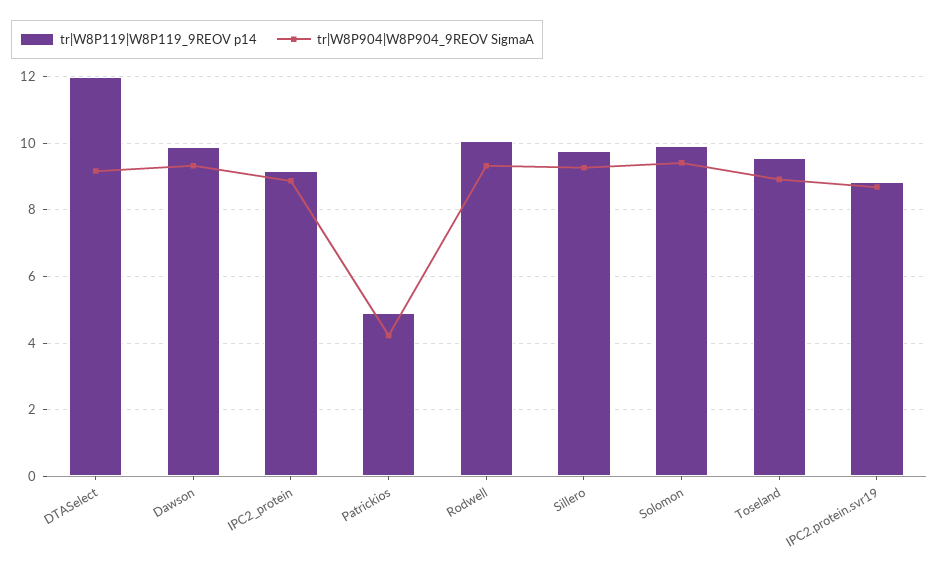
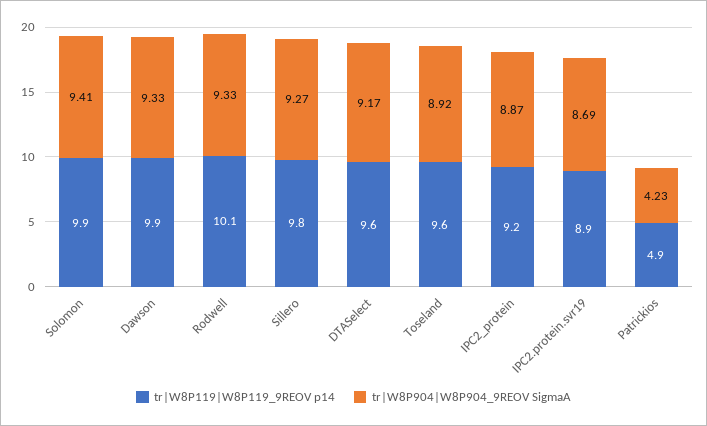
  {
    "tr|W8P119|W8P119_9REOV p14": {
-     "DTASelect": 12,
+     "DTASelect": 9.6,
      "Dawson": 9.9,
      "IPC2_protein": 9.2,
      "Patrickios": 4.9,
      "Rodwell": 10.1,
      "Sillero": 9.8,
      "Solomon": 9.9,
      "Toseland": 9.6,
      "IPC2.protein.svr19": 8.9
    },
    "tr|W8P904|W8P904_9REOV SigmaA": {
      "DTASelect": 9.17,
      "Dawson": 9.33,
      "IPC2_protein": 8.87,
      "Patrickios": 4.23,
      "Rodwell": 9.33,
      "Sillero": 9.27,
      "Solomon": 9.41,
      "Toseland": 8.92,
      "IPC2.protein.svr19": 8.69
    }
  }

